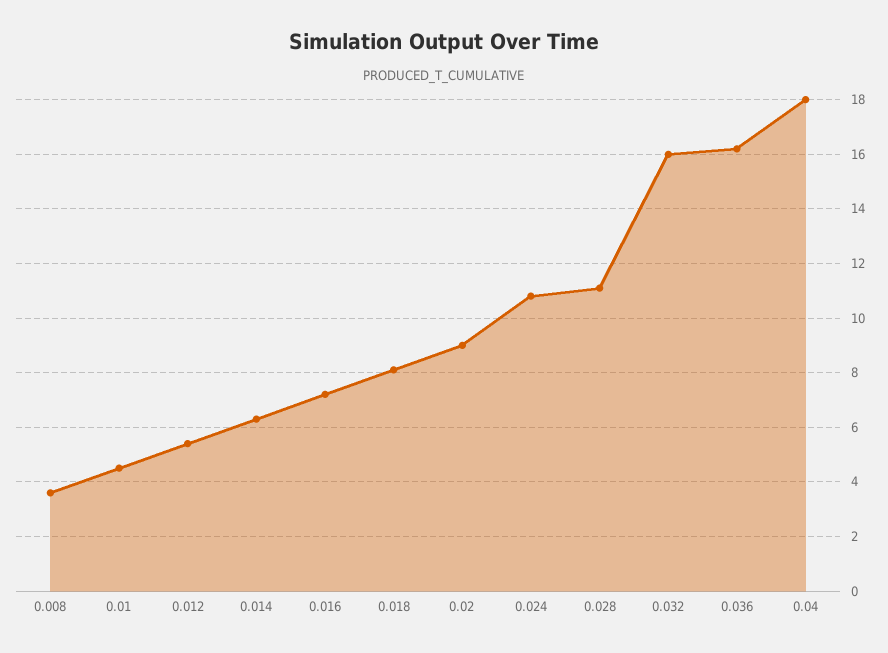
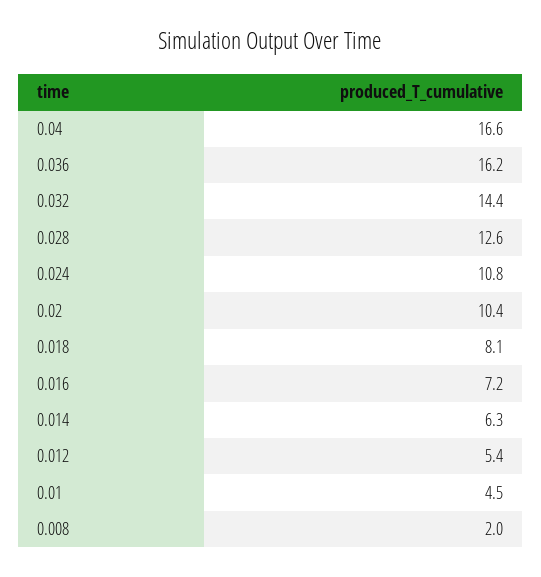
  {
-   "0.008": 3.5,
+   "0.008": 2,
    "0.01": 4.5,
    "0.012": 5.4,
    "0.014": 6.3,
    "0.016": 7.2,
    "0.018": 8.1,
-   "0.02": 9,
+   "0.02": 10.4,
    "0.024": 10.8,
-   "0.028": 11,
+   "0.028": 12.6,
-   "0.032": 16,
+   "0.032": 14.4,
    "0.036": 16.2,
-   "0.04": 18
+   "0.04": 16.6
  }

